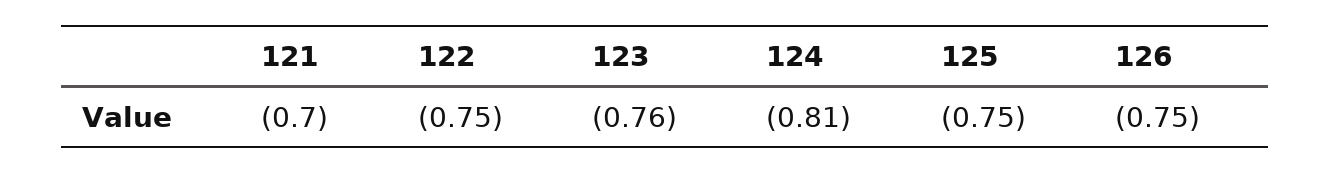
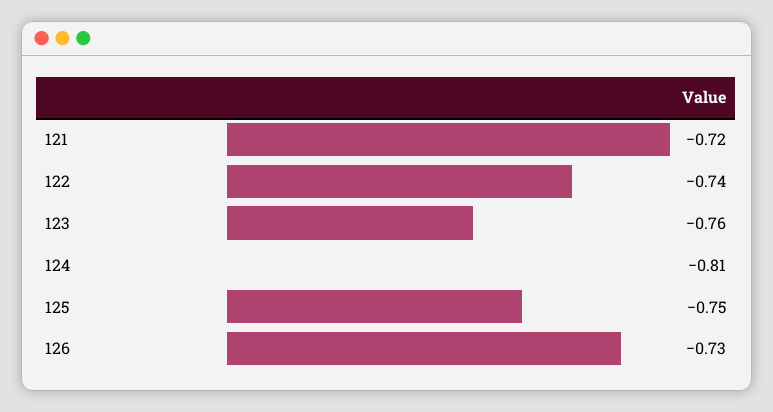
  {
-   "121": -0.7,
+   "121": -0.72,
-   "122": -0.75,
+   "122": -0.74,
    "123": -0.76,
    "124": -0.81,
    "125": -0.75,
-   "126": -0.75
+   "126": -0.73
  }

